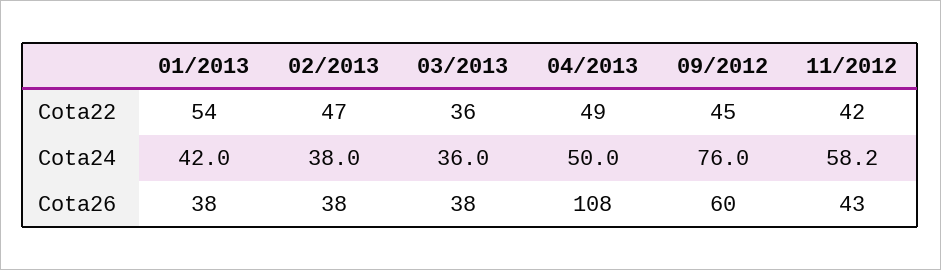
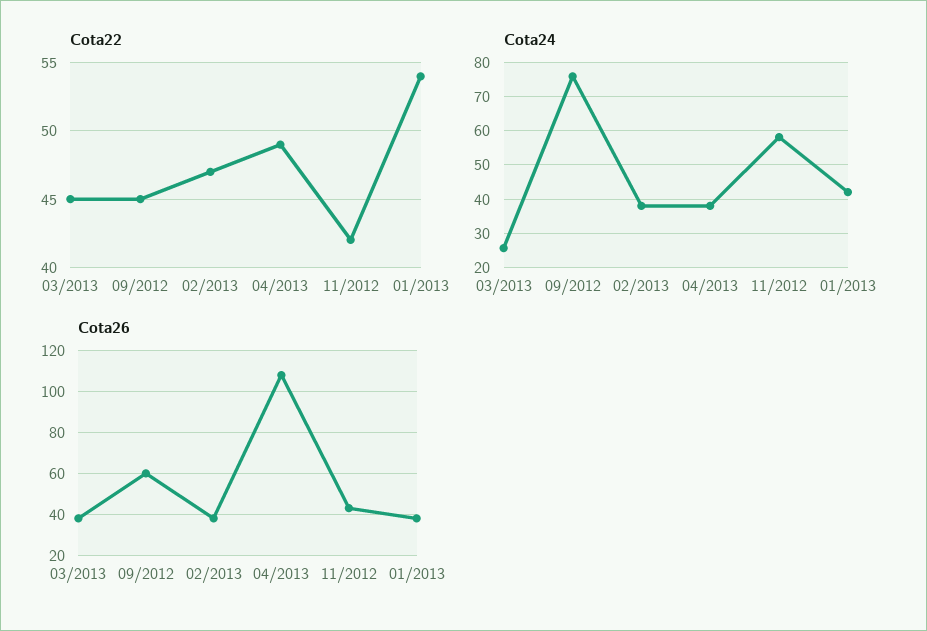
  {
    "Cota22": {
      "01/2013": 54,
      "02/2013": 47,
-     "03/2013": 36,
+     "03/2013": 45,
      "04/2013": 49,
      "09/2012": 45,
      "11/2012": 42
    },
    "Cota24": {
      "01/2013": 42,
      "02/2013": 38,
-     "03/2013": 36,
+     "03/2013": 26,
-     "04/2013": 50,
+     "04/2013": 38,
      "09/2012": 76,
      "11/2012": 58.2
    },
    "Cota26": {
      "01/2013": 38,
      "02/2013": 38,
      "03/2013": 38,
      "04/2013": 108,
      "09/2012": 60,
      "11/2012": 43
    }
  }

